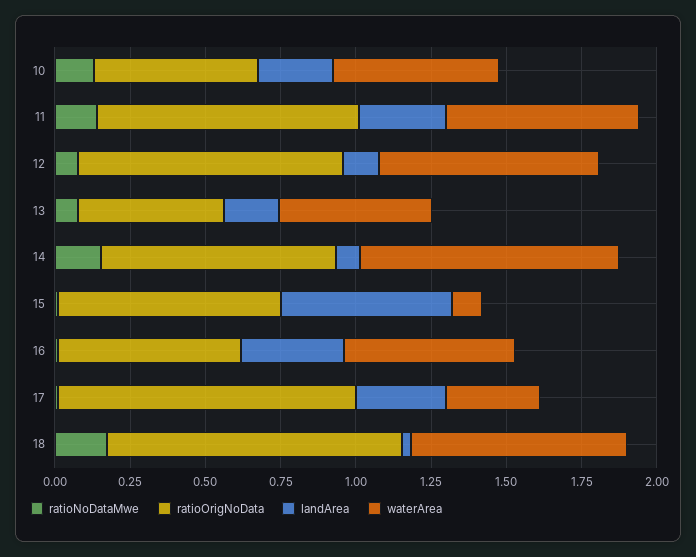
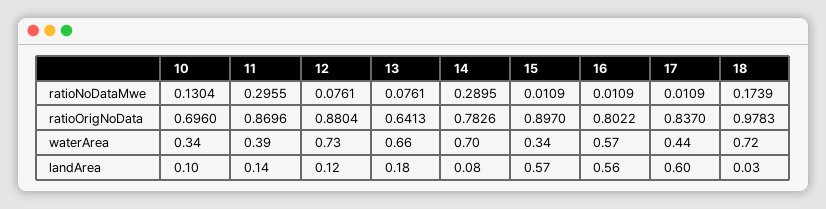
  {
    "ratioNoDataMwe": {
      "10": 0.1304,
-     "11": 0.15,
+     "11": 0.2955,
      "12": 0.0761,
      "13": 0.0761,
-     "14": 0.15,
+     "14": 0.2895,
      "15": 0.0109,
      "16": 0.0109,
      "17": 0.0109,
      "18": 0.1739
    },
    "ratioOrigNoData": {
-     "10": 0.55,
+     "10": 0.696,
      "11": 0.8696,
      "12": 0.8804,
-     "13": 0.5,
+     "13": 0.6413,
      "14": 0.7826,
-     "15": 0.75,
+     "15": 0.897,
-     "16": 0.6,
+     "16": 0.8022,
-     "17": 1,
+     "17": 0.837,
      "18": 0.9783
    },
    "landArea": {
-     "10": 0.25,
+     "10": 0.1,
-     "11": 0.3,
+     "11": 0.14,
      "12": 0.12,
      "13": 0.18,
      "14": 0.08,
      "15": 0.57,
-     "16": 0.35,
+     "16": 0.56,
-     "17": 0.3,
+     "17": 0.6,
      "18": 0.03
    },
    "waterArea": {
-     "10": 0.55,
+     "10": 0.34,
-     "11": 0.65,
+     "11": 0.39,
      "12": 0.73,
-     "13": 0.5,
+     "13": 0.66,
-     "14": 0.85,
+     "14": 0.7,
-     "15": 0.1,
+     "15": 0.34,
      "16": 0.57,
-     "17": 0.3,
+     "17": 0.44,
      "18": 0.72
    }
  }

